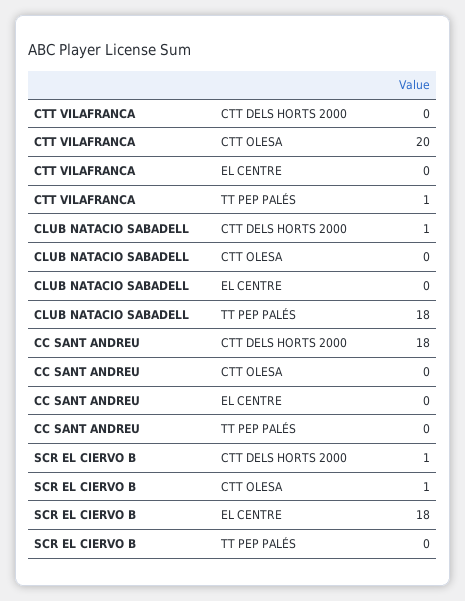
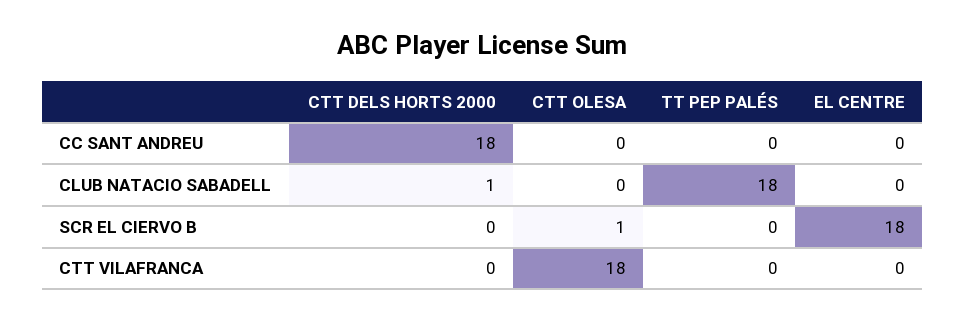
  {
    "CTT VILAFRANCA": {
      "CTT DELS HORTS 2000": 0,
-     "CTT OLESA": 20,
+     "CTT OLESA": 18,
      "EL CENTRE": 0,
-     "TT PEP PALÉS": 1
+     "TT PEP PALÉS": 0
    },
    "CLUB NATACIO SABADELL": {
      "CTT DELS HORTS 2000": 1,
      "CTT OLESA": 0,
      "EL CENTRE": 0,
      "TT PEP PALÉS": 18
    },
    "CC SANT ANDREU": {
      "CTT DELS HORTS 2000": 18,
      "CTT OLESA": 0,
      "EL CENTRE": 0,
      "TT PEP PALÉS": 0
    },
    "SCR EL CIERVO B": {
-     "CTT DELS HORTS 2000": 1,
+     "CTT DELS HORTS 2000": 0,
      "CTT OLESA": 1,
      "EL CENTRE": 18,
      "TT PEP PALÉS": 0
    }
  }

